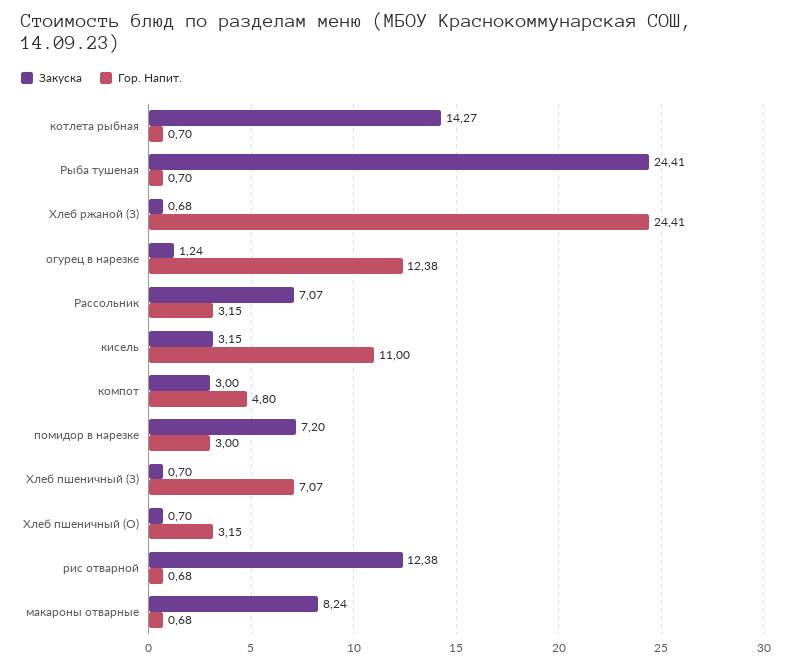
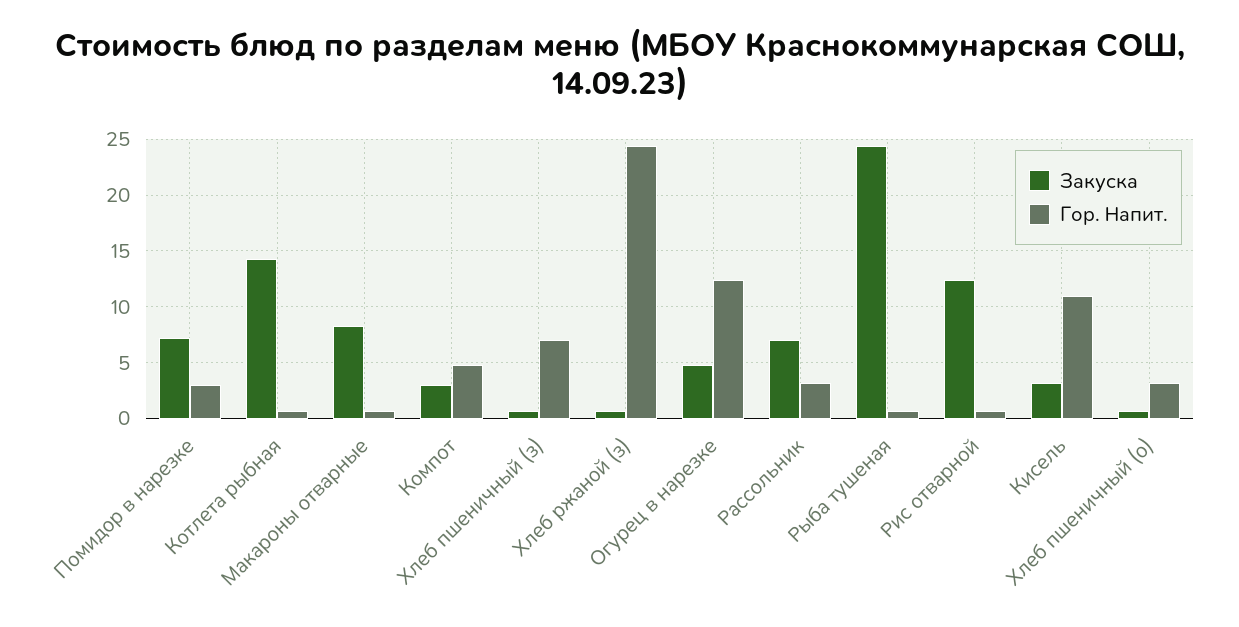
  {
    "Закуска": {
      "котлета рыбная": 14.27,
      "Рыба тушеная": 24.41,
      "Хлеб ржаной (З)": 0.68,
-     "огурец в нарезке": 1.24,
+     "огурец в нарезке": 5,
      "Рассольник": 7.07,
      "кисель": 3.15,
      "компот": 3,
      "помидор в нарезке": 7.2,
      "Хлеб пшеничный (З)": 0.7,
      "Хлеб пшеничный (О)": 0.7,
      "рис отварной": 12.38,
      "макароны отварные": 8.24
    },
    "Гор. Напит.": {
      "котлета рыбная": 0.7,
      "Рыба тушеная": 0.7,
      "Хлеб ржаной (З)": 24.41,
      "огурец в нарезке": 12.38,
      "Рассольник": 3.15,
      "кисель": 11,
      "компот": 4.8,
      "помидор в нарезке": 3,
      "Хлеб пшеничный (З)": 7.07,
      "Хлеб пшеничный (О)": 3.15,
      "рис отварной": 0.68,
      "макароны отварные": 0.68
    }
  }

